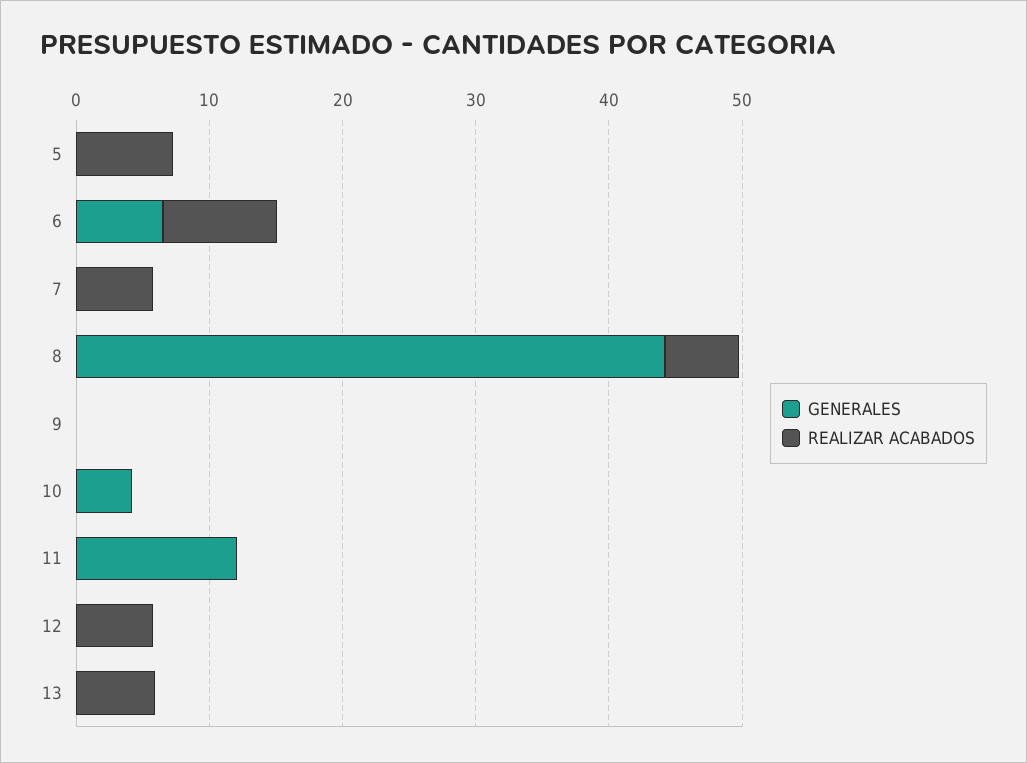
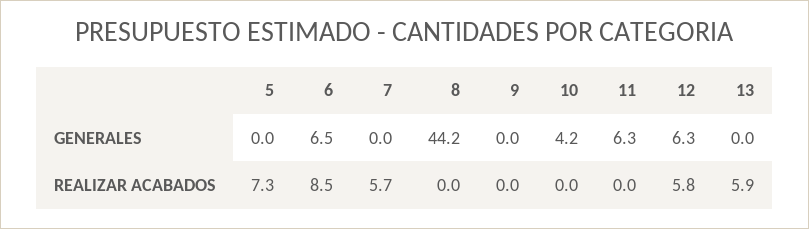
  {
    "GENERALES": {
      "5": 0,
      "6": 6.5,
      "7": 0,
      "8": 44.2,
      "9": 0,
      "10": 4.2,
-     "11": 12,
+     "11": 6.3,
-     "12": 0,
+     "12": 6.3,
      "13": 0
    },
    "REALIZAR ACABADOS": {
      "5": 7.3,
      "6": 8.5,
      "7": 5.7,
-     "8": 6,
+     "8": 0,
      "9": 0,
      "10": 0,
      "11": 0,
      "12": 5.8,
      "13": 5.9
    }
  }

